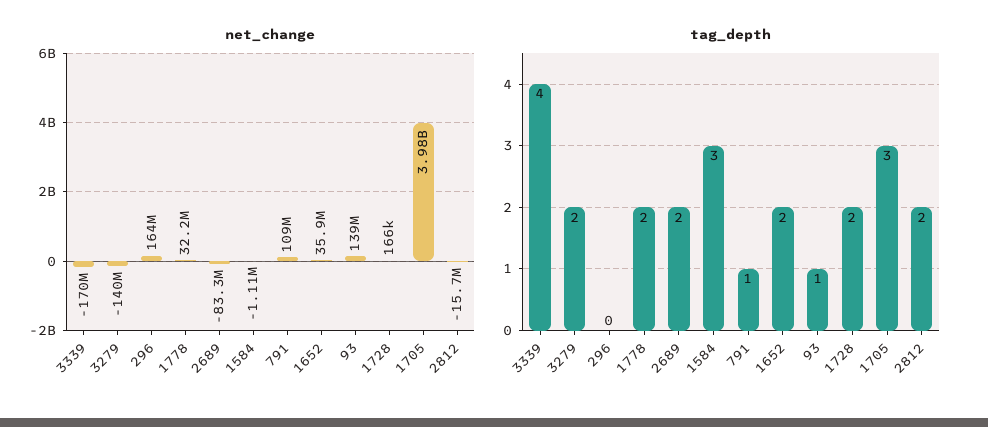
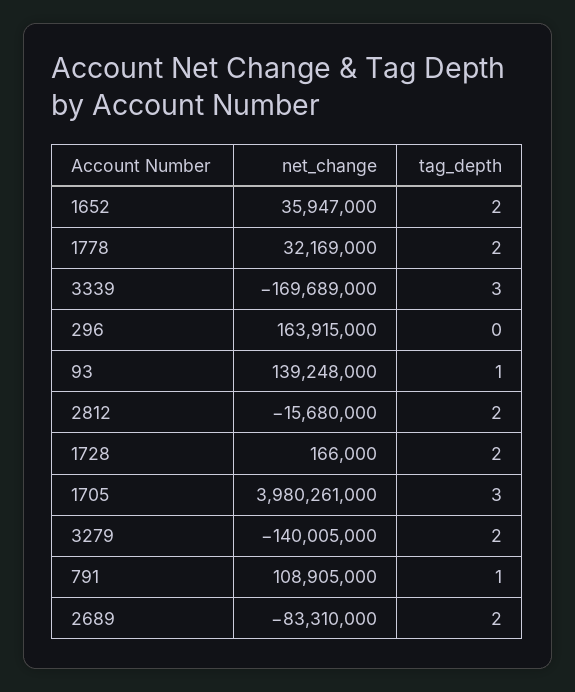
  {
    "net_change": {
      "3339": -169689000,
      "3279": -140005000,
      "296": 163915000,
      "1778": 32169000,
      "2689": -83310000,
-     "1584": -1110000,
      "791": 108905000,
      "1652": 35947000,
      "93": 139248000,
      "1728": 166000,
      "1705": 3980261000,
      "2812": -15680000
    },
    "tag_depth": {
-     "3339": 4,
+     "3339": 3,
      "3279": 2,
      "296": 0,
      "1778": 2,
      "2689": 2,
-     "1584": 3,
      "791": 1,
      "1652": 2,
      "93": 1,
      "1728": 2,
      "1705": 3,
      "2812": 2
    }
  }

